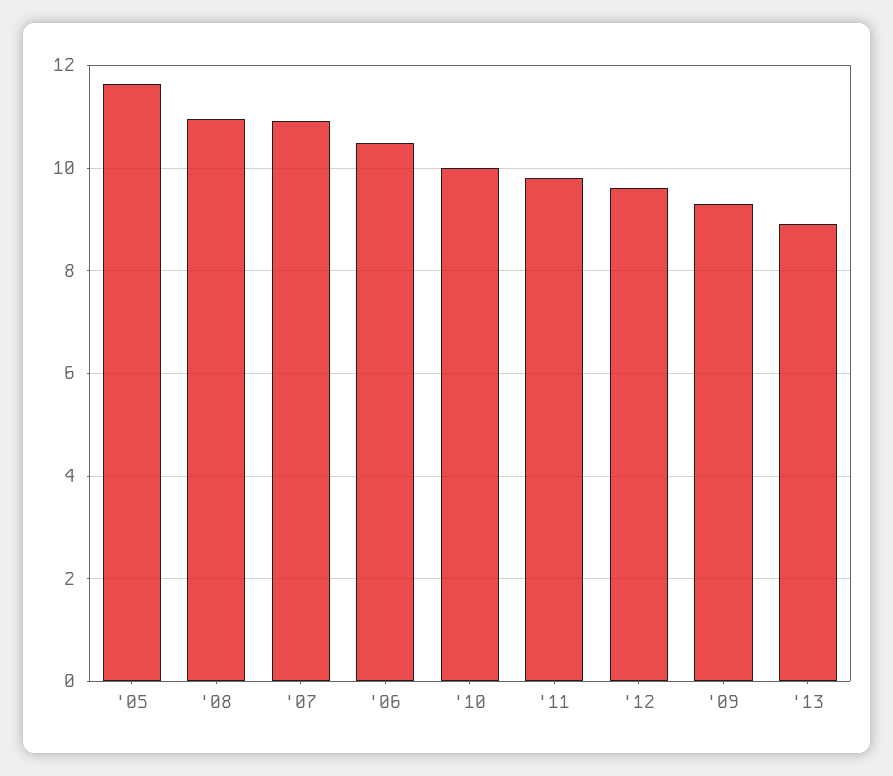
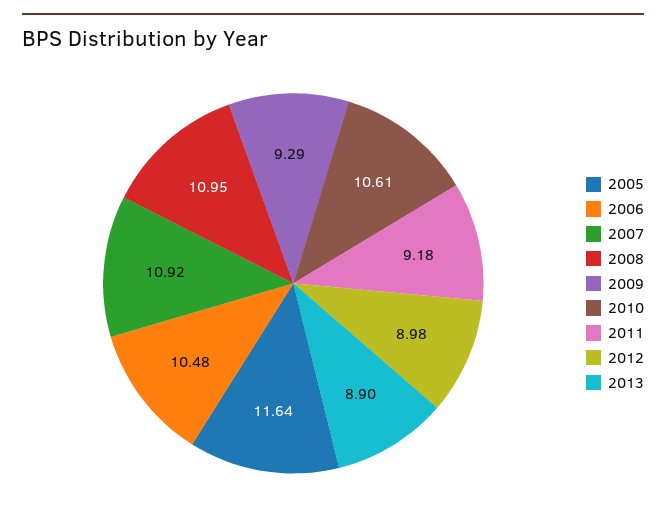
  {
    "'05": 11.64,
    "'08": 10.95,
    "'07": 10.92,
    "'06": 10.48,
-   "'10": 10,
+   "'10": 10.61,
-   "'11": 9.8,
+   "'11": 9.18,
-   "'12": 9.6,
+   "'12": 8.98,
    "'09": 9.29,
    "'13": 8.9
  }

